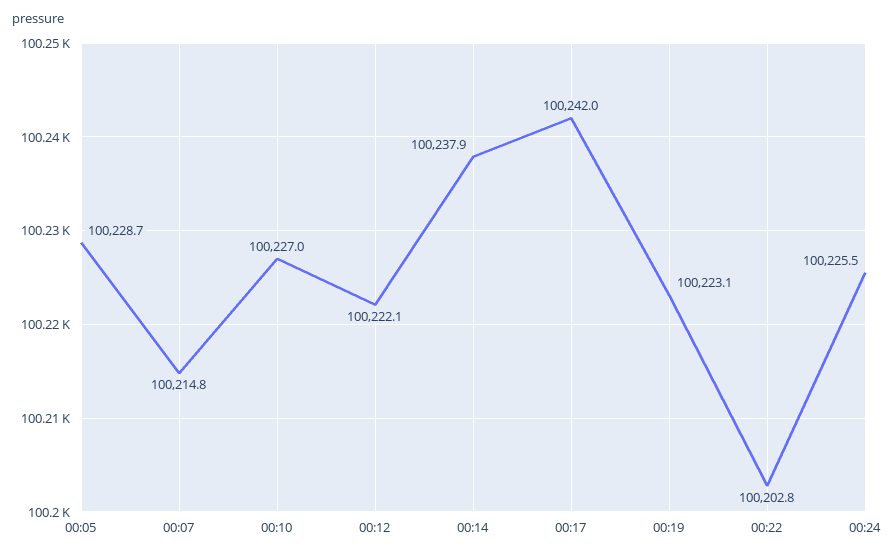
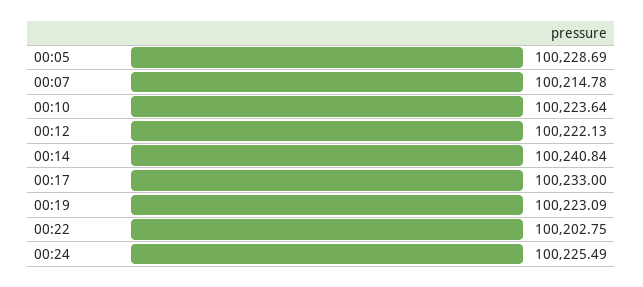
  {
    "00:05": 100228.69,
    "00:07": 100214.78,
-   "00:10": 100227,
+   "00:10": 100223.64,
    "00:12": 100222.13,
-   "00:14": 100237.9,
+   "00:14": 100240.84,
-   "00:17": 100242,
+   "00:17": 100233,
    "00:19": 100223.09,
    "00:22": 100202.75,
    "00:24": 100225.49
  }

